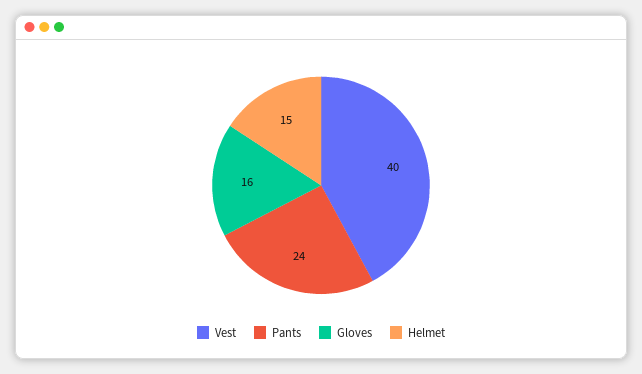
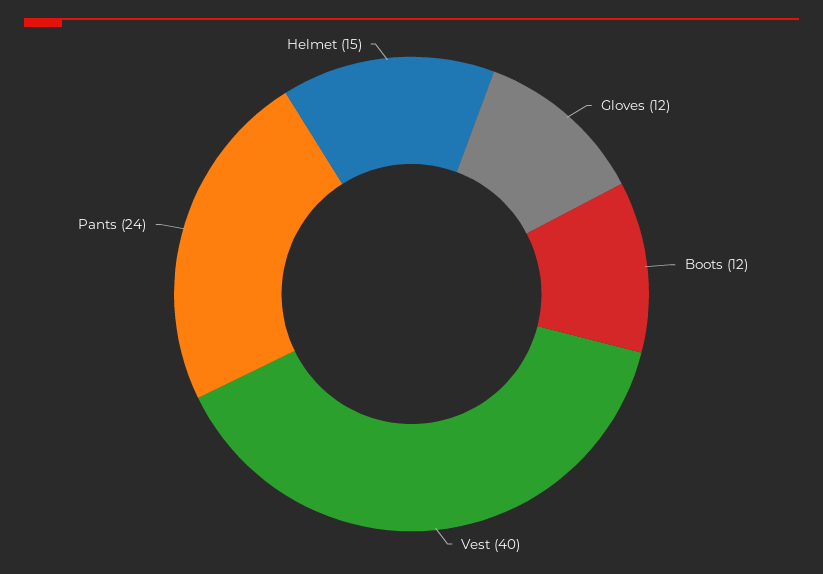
  {
    "Vest": 40,
    "Pants": 24,
-   "Gloves": 16,
+   "Gloves": 12,
-   "Helmet": 15
+   "Helmet": 15,
+   "Boots": 12
  }

